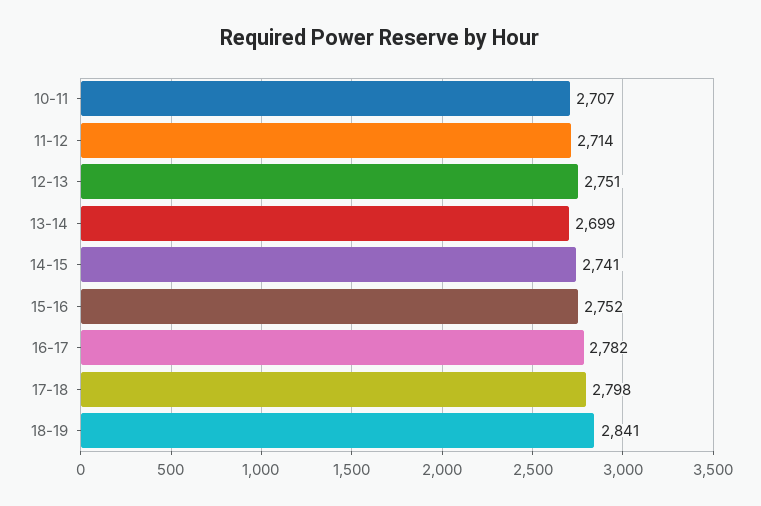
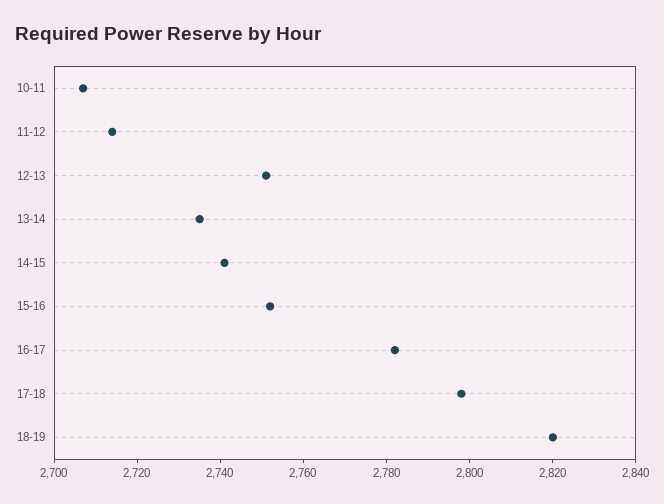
  {
    "10-11": 2707,
    "11-12": 2714,
    "12-13": 2751,
-   "13-14": 2699,
+   "13-14": 2735,
    "14-15": 2741,
    "15-16": 2752,
    "16-17": 2782,
    "17-18": 2798,
-   "18-19": 2841
+   "18-19": 2820
  }

